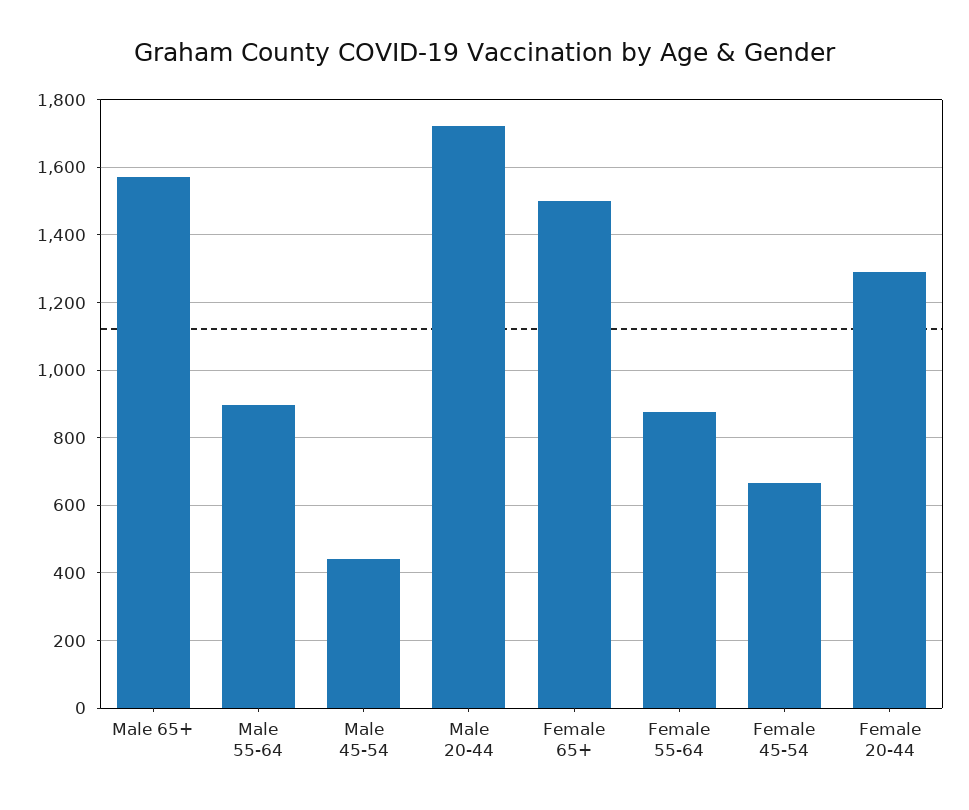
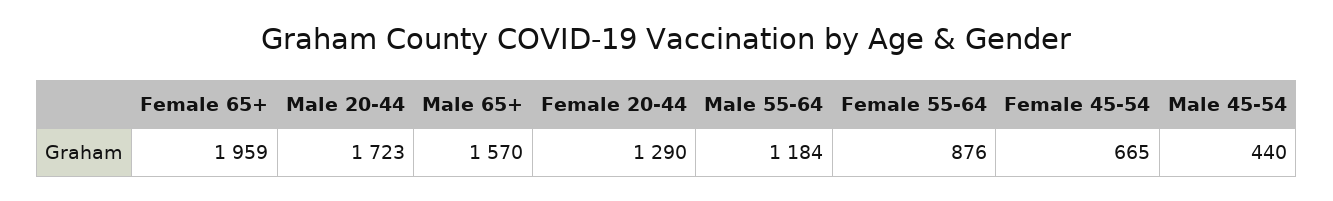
  {
    "Male 65+": 1570,
-   "Male 55-64": 900,
+   "Male 55-64": 1184,
    "Male 45-54": 440,
    "Male 20-44": 1723,
-   "Female 65+": 1500,
+   "Female 65+": 1959,
    "Female 55-64": 876,
    "Female 45-54": 665,
    "Female 20-44": 1290
  }

